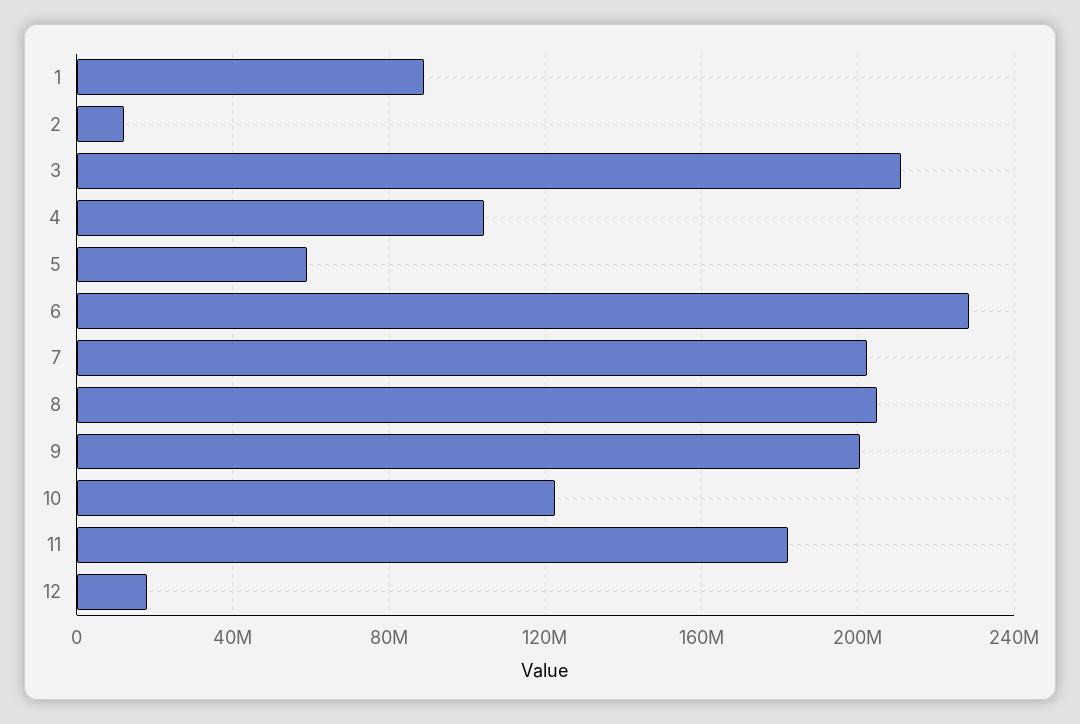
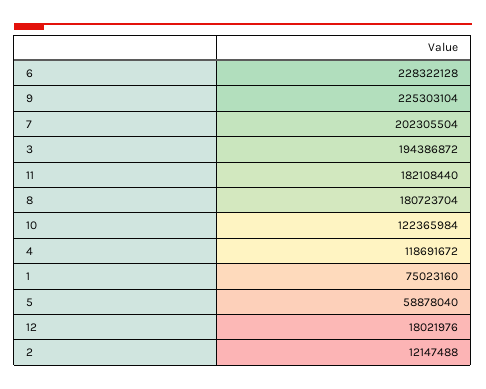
  {
-   "1": 90000000,
+   "1": 75023160,
    "2": 12147488,
-   "3": 210000000,
+   "3": 194386872,
-   "4": 105000000,
+   "4": 118691672,
    "5": 58878040,
    "6": 228322128,
    "7": 202305504,
-   "8": 205000000,
+   "8": 180723704,
-   "9": 200000000,
+   "9": 225303104,
    "10": 122365984,
    "11": 182108440,
    "12": 18021976
  }

